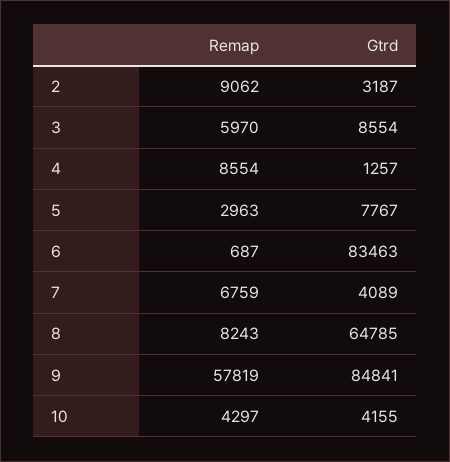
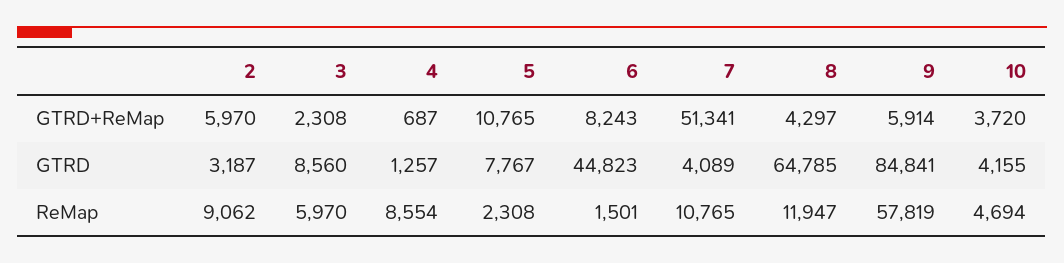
  {
    "Remap": {
      "2": 9062,
      "3": 5970,
      "4": 8554,
-     "5": 2963,
+     "5": 2308,
-     "6": 687,
+     "6": 1501,
-     "7": 6759,
+     "7": 10765,
-     "8": 8243,
+     "8": 11947,
      "9": 57819,
-     "10": 4297
+     "10": 4694
    },
    "Gtrd": {
      "2": 3187,
-     "3": 8554,
+     "3": 8560,
      "4": 1257,
      "5": 7767,
-     "6": 83463,
+     "6": 44823,
      "7": 4089,
      "8": 64785,
      "9": 84841,
      "10": 4155
-   }
+   },
+   "GTRD+ReMap": {
+     "2": 5970,
+     "3": 2308,
+     "4": 687,
+     "5": 10765,
+     "6": 8243,
+     "7": 51341,
+     "8": 4297,
+     "9": 5914,
+     "10": 3720
+   }
  }

